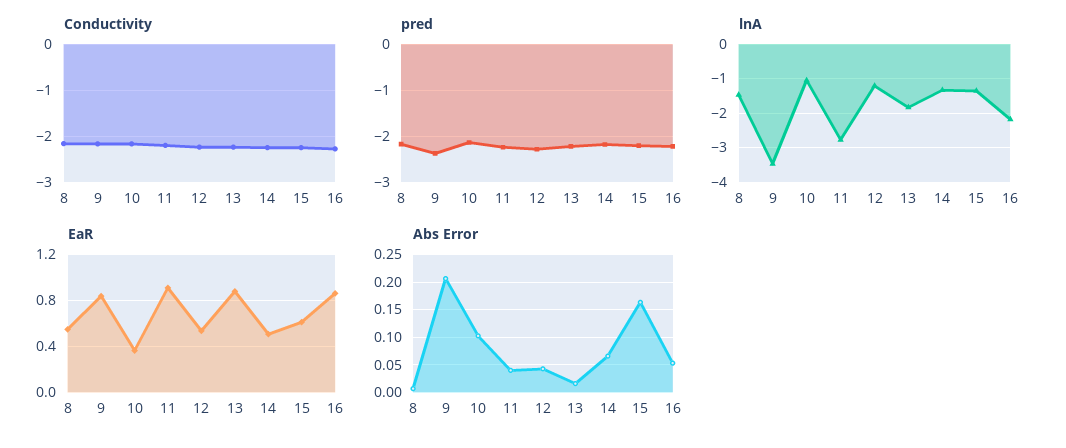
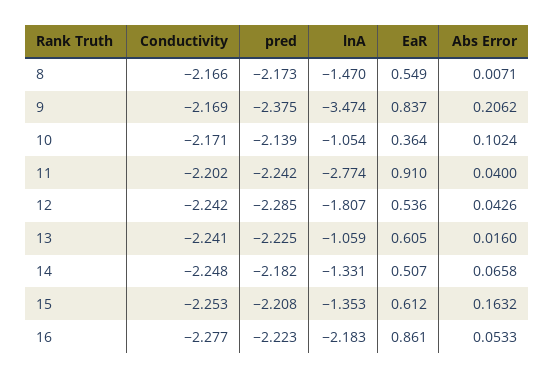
  {
    "Conductivity": {
      "8": -2.166,
      "9": -2.169,
      "10": -2.171,
      "11": -2.202,
      "12": -2.242,
      "13": -2.241,
      "14": -2.248,
      "15": -2.253,
      "16": -2.277
    },
    "pred": {
      "8": -2.173,
      "9": -2.375,
      "10": -2.139,
      "11": -2.242,
      "12": -2.285,
      "13": -2.225,
      "14": -2.182,
      "15": -2.208,
      "16": -2.223
    },
    "lnA": {
      "8": -1.47,
      "9": -3.474,
      "10": -1.054,
      "11": -2.774,
-     "12": -1.2,
+     "12": -1.807,
-     "13": -1.8,
+     "13": -1.059,
      "14": -1.331,
      "15": -1.353,
      "16": -2.183
    },
    "EaR": {
      "8": 0.549,
      "9": 0.837,
      "10": 0.364,
      "11": 0.91,
      "12": 0.536,
-     "13": 0.9,
+     "13": 0.605,
      "14": 0.507,
      "15": 0.612,
      "16": 0.861
    },
    "Abs Error": {
      "8": 0.0071,
      "9": 0.2062,
      "10": 0.1024,
      "11": 0.04,
      "12": 0.0426,
      "13": 0.016,
      "14": 0.0658,
      "15": 0.1632,
      "16": 0.0533
    }
  }

